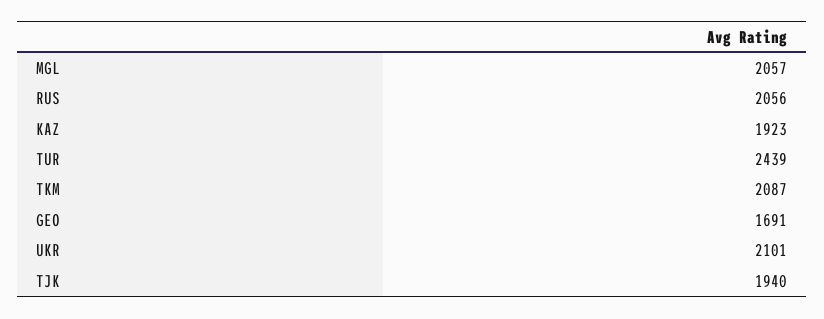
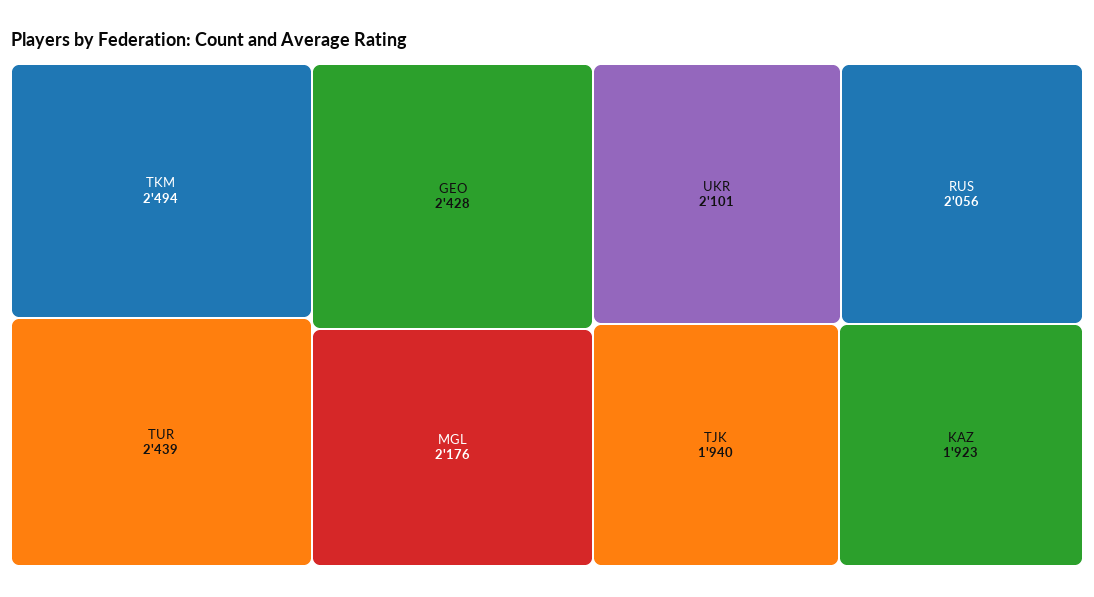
  {
-   "MGL": 2057,
+   "MGL": 2176,
    "RUS": 2056,
    "KAZ": 1923,
    "TUR": 2439,
-   "TKM": 2087,
+   "TKM": 2494,
-   "GEO": 1691,
+   "GEO": 2428,
    "UKR": 2101,
    "TJK": 1940
  }

